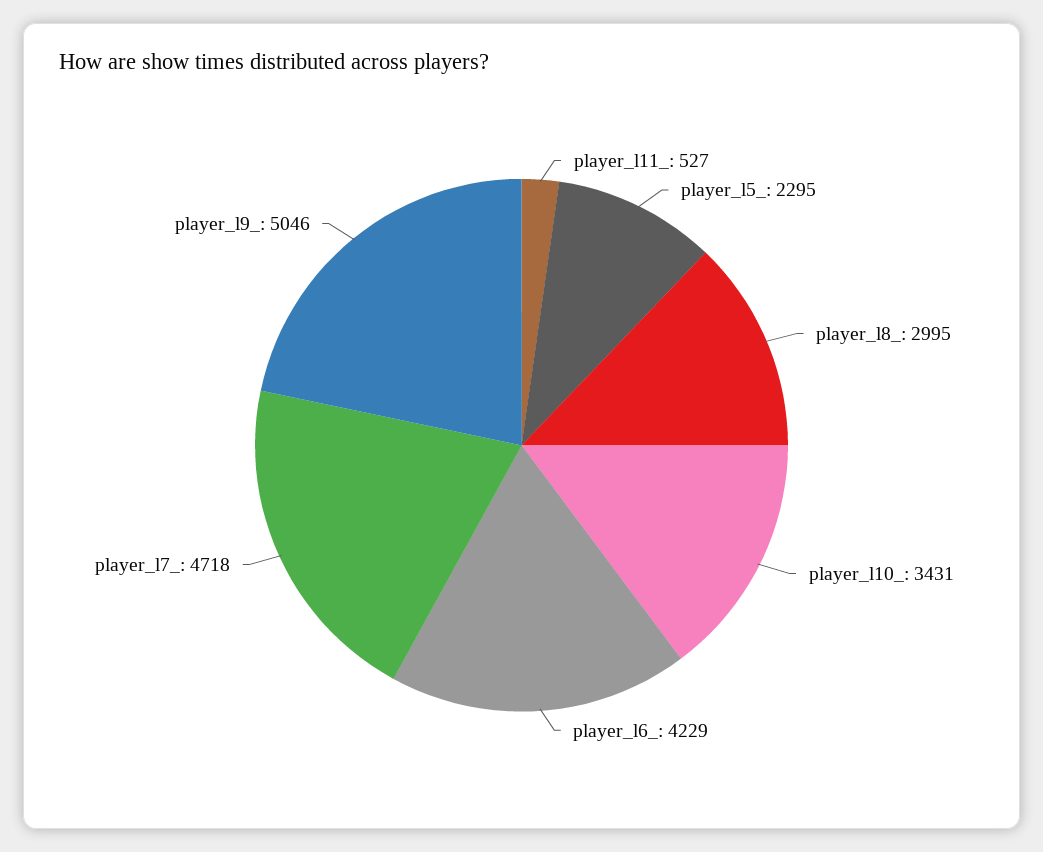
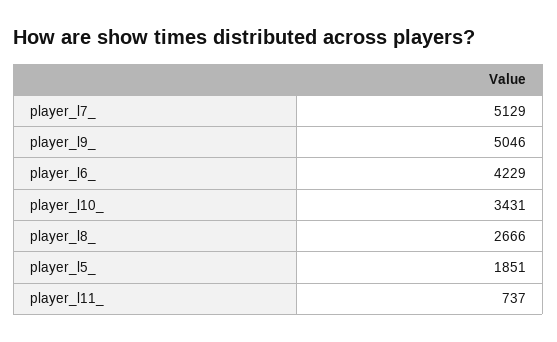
  {
-   "player_l11_": 527,
+   "player_l11_": 737,
-   "player_l5_": 2295,
+   "player_l5_": 1851,
-   "player_l8_": 2995,
+   "player_l8_": 2666,
    "player_l10_": 3431,
    "player_l6_": 4229,
-   "player_l7_": 4718,
+   "player_l7_": 5129,
    "player_l9_": 5046
  }

